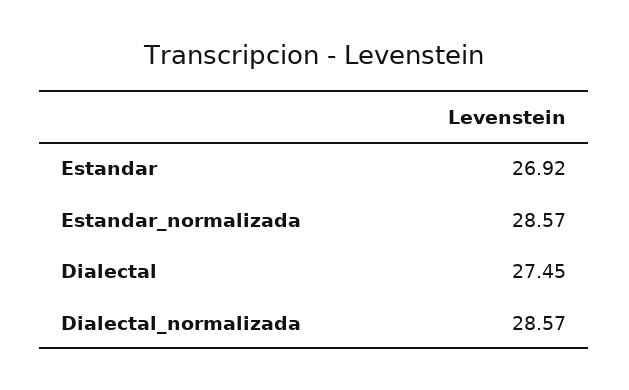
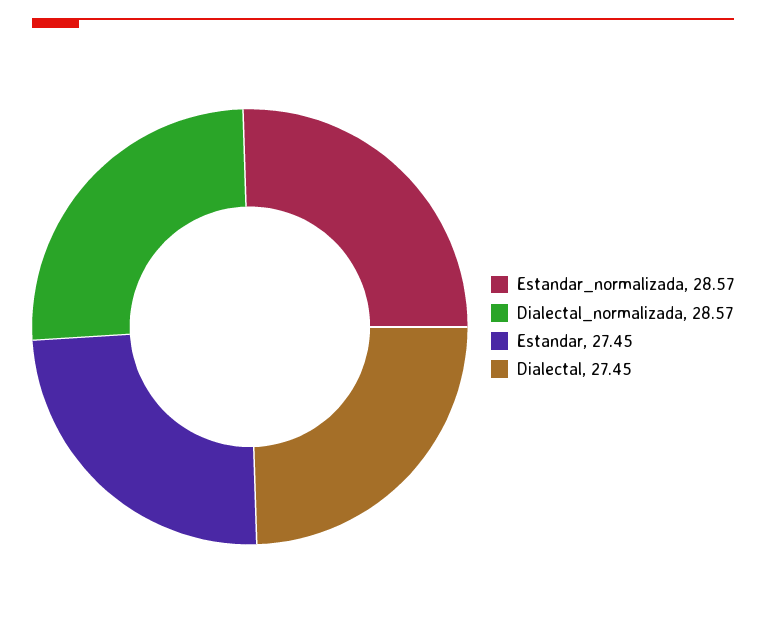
  {
-   "Estandar": 26.92,
+   "Estandar": 27.45,
    "Estandar_normalizada": 28.57,
    "Dialectal": 27.45,
    "Dialectal_normalizada": 28.57
  }

